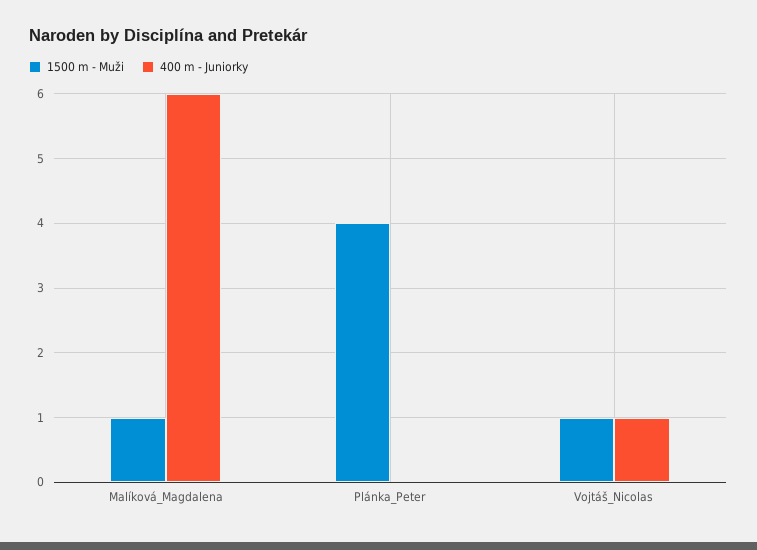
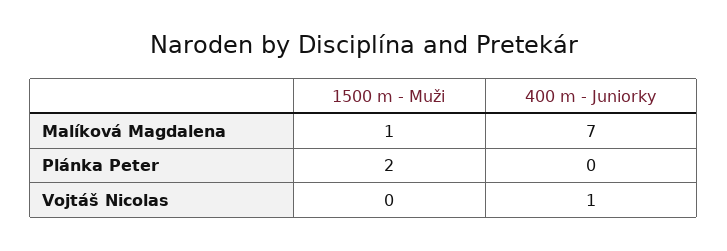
  {
    "1500 m - Muži": {
      "Malíková_Magdalena": 1,
-     "Plánka_Peter": 4,
+     "Plánka_Peter": 2,
-     "Vojtáš_Nicolas": 1
+     "Vojtáš_Nicolas": 0
    },
    "400 m - Juniorky": {
-     "Malíková_Magdalena": 6,
+     "Malíková_Magdalena": 7,
      "Plánka_Peter": 0,
      "Vojtáš_Nicolas": 1
    }
  }

